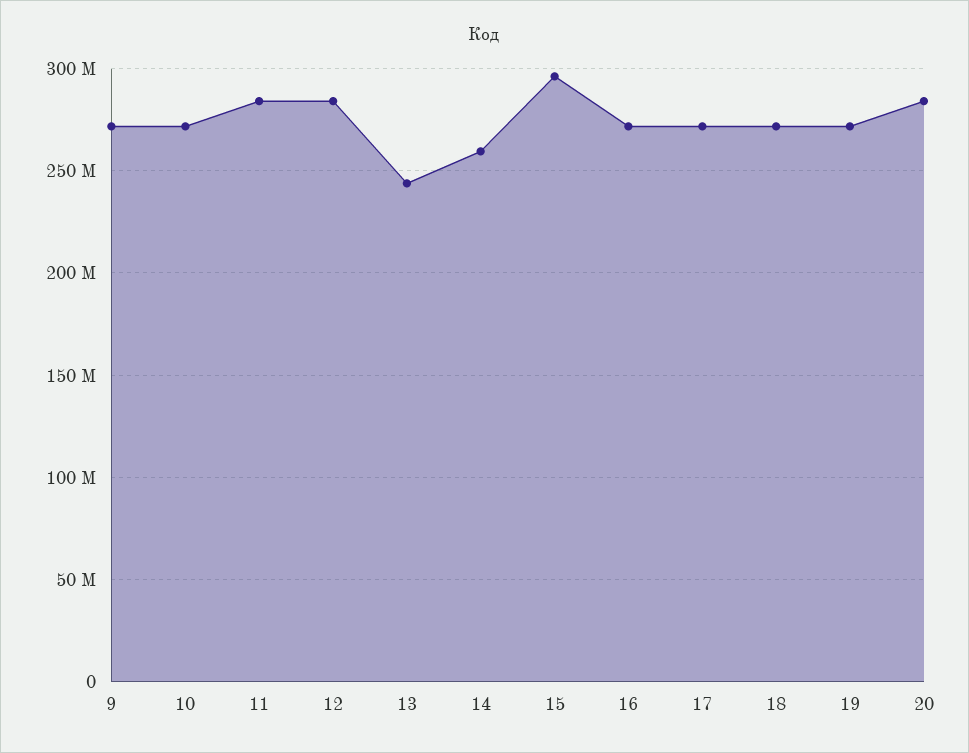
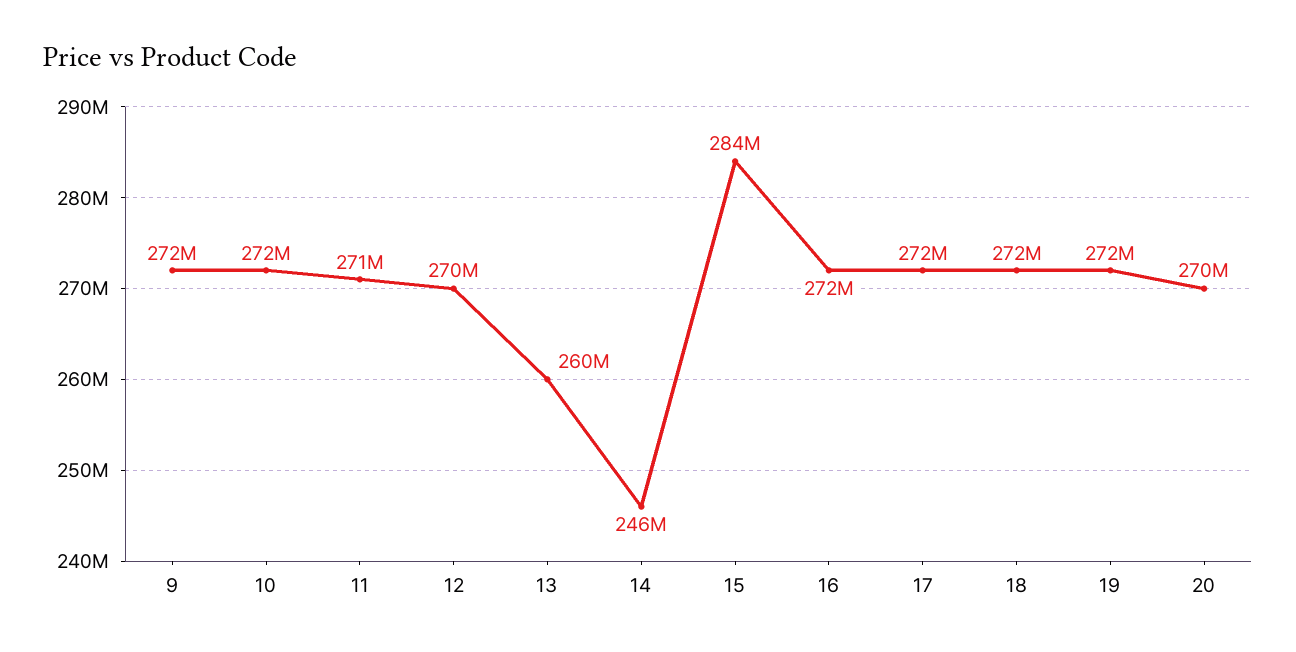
  {
    "9": 272000000,
    "10": 272000000,
-   "11": 285000000,
+   "11": 271000000,
-   "12": 285000000,
+   "12": 270000000,
-   "13": 245000000,
+   "13": 260000000,
-   "14": 260000000,
+   "14": 246000000,
-   "15": 295000000,
+   "15": 284000000,
    "16": 272000000,
    "17": 272000000,
    "18": 272000000,
    "19": 272000000,
-   "20": 285000000
+   "20": 270000000
  }

